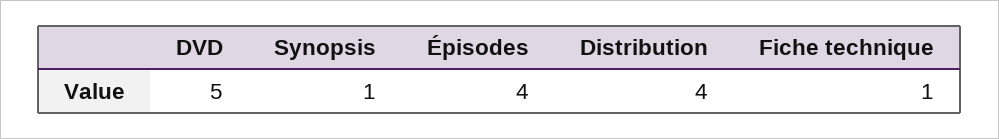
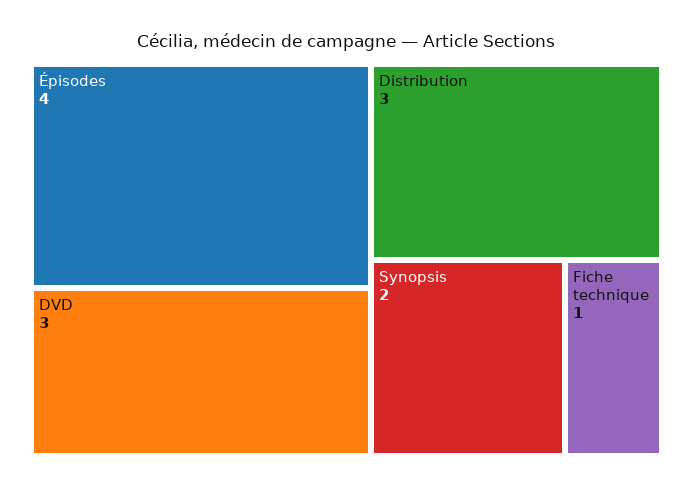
  {
-   "DVD": 5,
+   "DVD": 3,
-   "Synopsis": 1,
+   "Synopsis": 2,
    "Épisodes": 4,
-   "Distribution": 4,
+   "Distribution": 3,
    "Fiche technique": 1
  }

